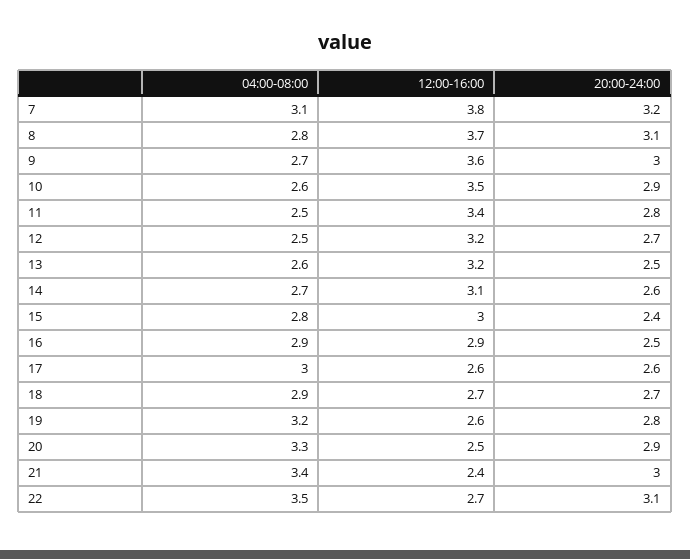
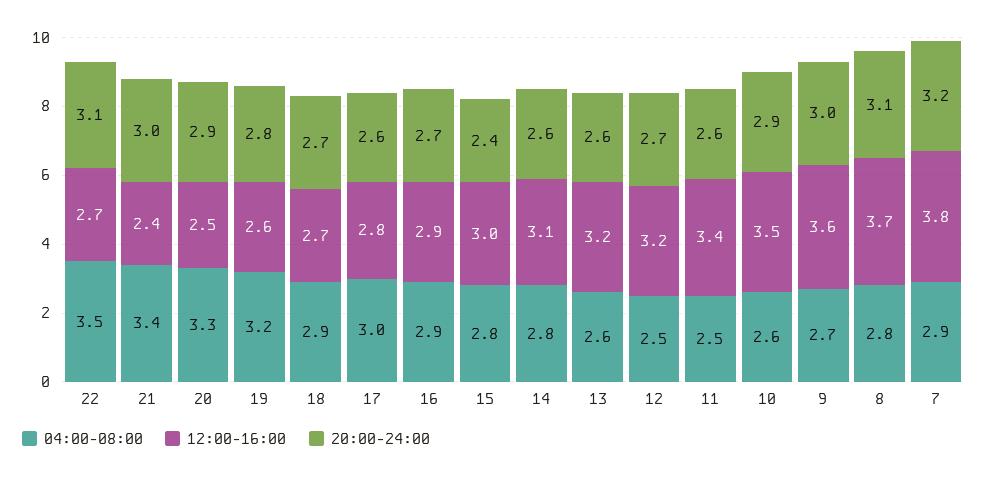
  {
    "04:00-08:00": {
-     "7": 3.1,
+     "7": 2.9,
      "8": 2.8,
      "9": 2.7,
      "10": 2.6,
      "11": 2.5,
      "12": 2.5,
      "13": 2.6,
-     "14": 2.7,
+     "14": 2.8,
      "15": 2.8,
      "16": 2.9,
      "17": 3,
      "18": 2.9,
      "19": 3.2,
      "20": 3.3,
      "21": 3.4,
      "22": 3.5
    },
    "12:00-16:00": {
      "7": 3.8,
      "8": 3.7,
      "9": 3.6,
      "10": 3.5,
      "11": 3.4,
      "12": 3.2,
      "13": 3.2,
      "14": 3.1,
      "15": 3,
      "16": 2.9,
-     "17": 2.6,
+     "17": 2.8,
      "18": 2.7,
      "19": 2.6,
      "20": 2.5,
      "21": 2.4,
      "22": 2.7
    },
    "20:00-24:00": {
      "7": 3.2,
      "8": 3.1,
      "9": 3,
      "10": 2.9,
-     "11": 2.8,
+     "11": 2.6,
      "12": 2.7,
-     "13": 2.5,
+     "13": 2.6,
      "14": 2.6,
      "15": 2.4,
-     "16": 2.5,
+     "16": 2.7,
      "17": 2.6,
      "18": 2.7,
      "19": 2.8,
      "20": 2.9,
      "21": 3,
      "22": 3.1
    }
  }

